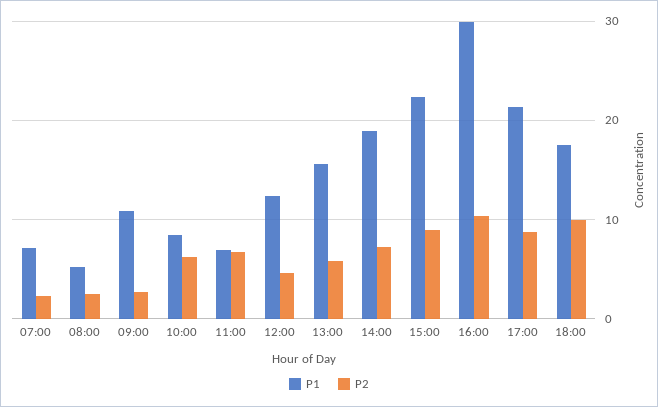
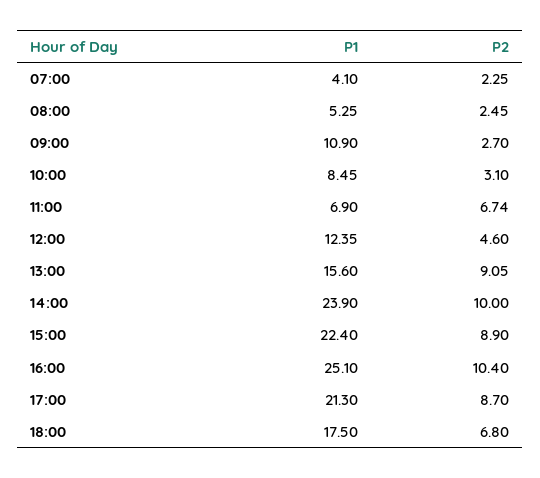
  {
    "P1": {
-     "07:00": 7,
+     "07:00": 4.1,
      "08:00": 5.25,
      "09:00": 10.9,
      "10:00": 8.45,
      "11:00": 6.9,
      "12:00": 12.35,
      "13:00": 15.6,
-     "14:00": 19,
+     "14:00": 23.9,
      "15:00": 22.4,
-     "16:00": 30,
+     "16:00": 25.1,
      "17:00": 21.3,
      "18:00": 17.5
    },
    "P2": {
      "07:00": 2.25,
      "08:00": 2.45,
      "09:00": 2.7,
-     "10:00": 6,
+     "10:00": 3.1,
      "11:00": 6.74,
      "12:00": 4.6,
-     "13:00": 6,
+     "13:00": 9.05,
-     "14:00": 7,
+     "14:00": 10,
      "15:00": 8.9,
      "16:00": 10.4,
      "17:00": 8.7,
-     "18:00": 10
+     "18:00": 6.8
    }
  }

